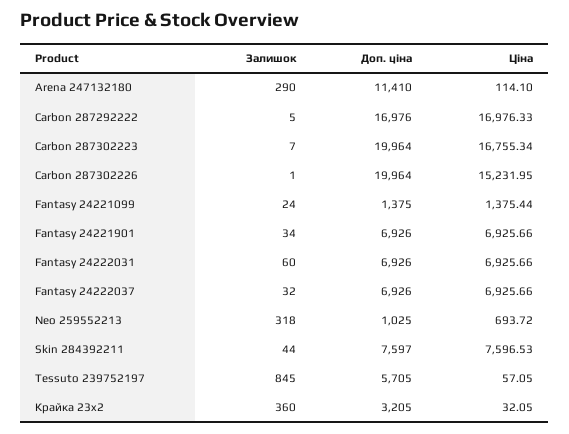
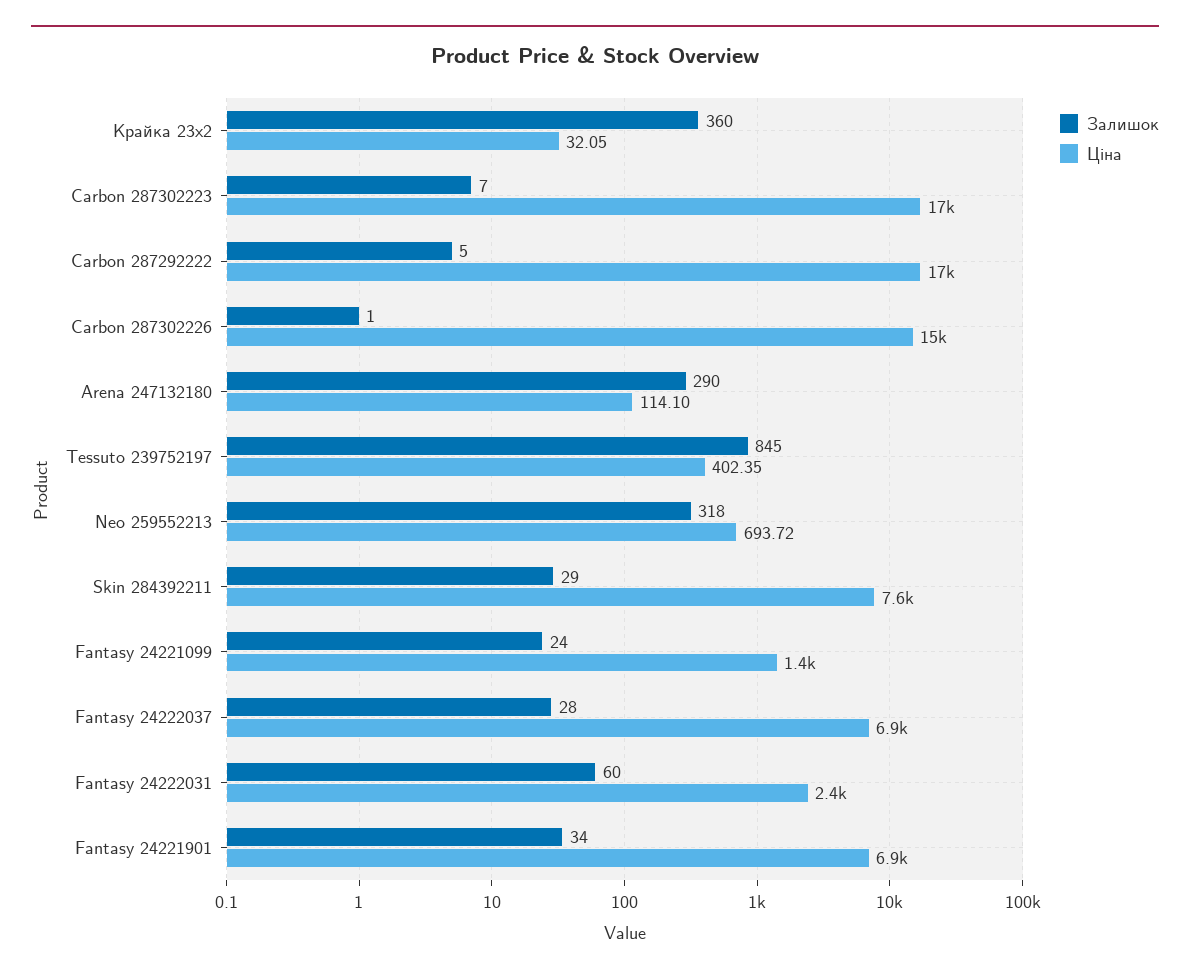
  {
    "Залишок": {
      "Arena 247132180": 290,
      "Carbon 287292222": 5,
      "Carbon 287302223": 7,
      "Carbon 287302226": 1,
      "Fantasy 24221099": 24,
      "Fantasy 24221901": 34,
      "Fantasy 24222031": 60,
-     "Fantasy 24222037": 32,
+     "Fantasy 24222037": 28,
      "Neo 259552213": 318,
-     "Skin 284392211": 44,
+     "Skin 284392211": 29,
      "Tessuto 239752197": 845,
      "Крайка 23x2": 360
    },
-   "Доп. ціна": {
-     "Arena 247132180": 11410,
-     "Carbon 287292222": 16976,
-     "Carbon 287302223": 19964,
-     "Carbon 287302226": 19964,
-     "Fantasy 24221099": 1375,
-     "Fantasy 24221901": 6926,
-     "Fantasy 24222031": 6926,
-     "Fantasy 24222037": 6926,
-     "Neo 259552213": 1025,
-     "Skin 284392211": 7597,
-     "Tessuto 239752197": 5705,
-     "Крайка 23x2": 3205
-   },
    "Ціна": {
      "Arena 247132180": 114.1,
      "Carbon 287292222": 16976.33,
      "Carbon 287302223": 16755.34,
      "Carbon 287302226": 15231.95,
      "Fantasy 24221099": 1375.44,
      "Fantasy 24221901": 6925.66,
-     "Fantasy 24222031": 6925.66,
+     "Fantasy 24222031": 2400,
      "Fantasy 24222037": 6925.66,
      "Neo 259552213": 693.72,
      "Skin 284392211": 7596.53,
-     "Tessuto 239752197": 57.05,
+     "Tessuto 239752197": 402.35,
      "Крайка 23x2": 32.05
    }
  }

